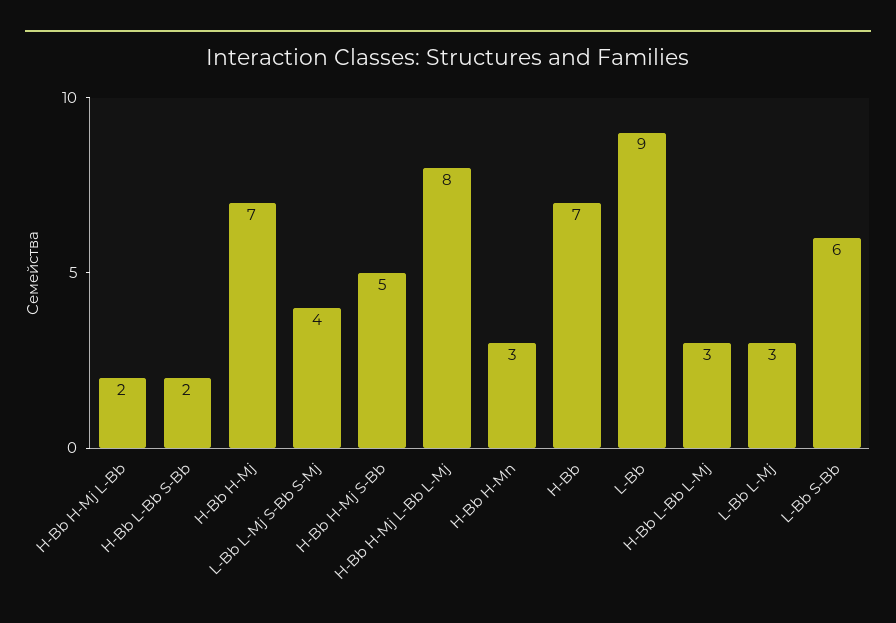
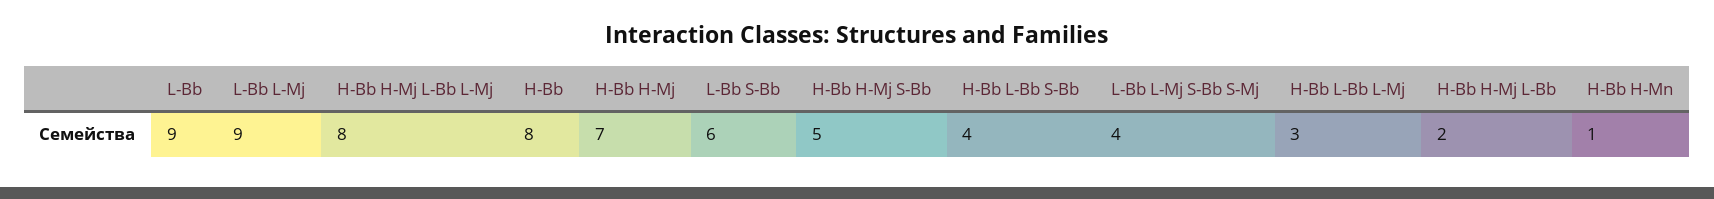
  {
    "H-Bb H-Mj L-Bb": 2,
-   "H-Bb L-Bb S-Bb": 2,
+   "H-Bb L-Bb S-Bb": 4,
    "H-Bb H-Mj": 7,
    "L-Bb L-Mj S-Bb S-Mj": 4,
    "H-Bb H-Mj S-Bb": 5,
    "H-Bb H-Mj L-Bb L-Mj": 8,
-   "H-Bb H-Mn": 3,
+   "H-Bb H-Mn": 1,
-   "H-Bb": 7,
+   "H-Bb": 8,
    "L-Bb": 9,
    "H-Bb L-Bb L-Mj": 3,
-   "L-Bb L-Mj": 3,
+   "L-Bb L-Mj": 9,
    "L-Bb S-Bb": 6
  }

